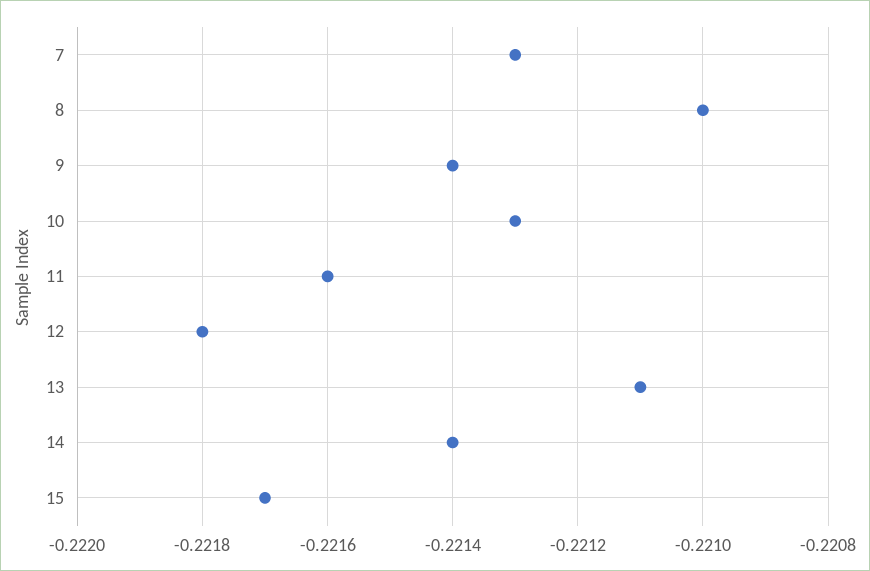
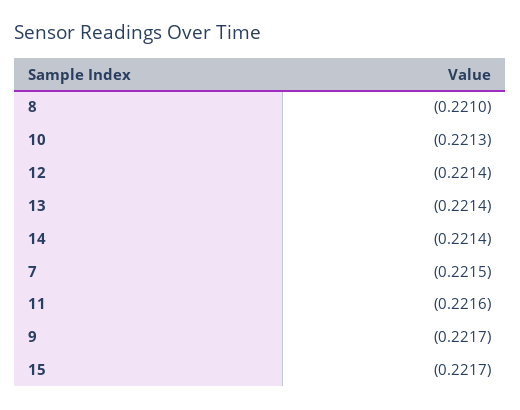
  {
-   "7": -0.2213,
+   "7": -0.2215,
    "8": -0.221,
-   "9": -0.2214,
+   "9": -0.2217,
    "10": -0.2213,
    "11": -0.2216,
-   "12": -0.2218,
+   "12": -0.2214,
-   "13": -0.2211,
+   "13": -0.2214,
    "14": -0.2214,
    "15": -0.2217
  }

